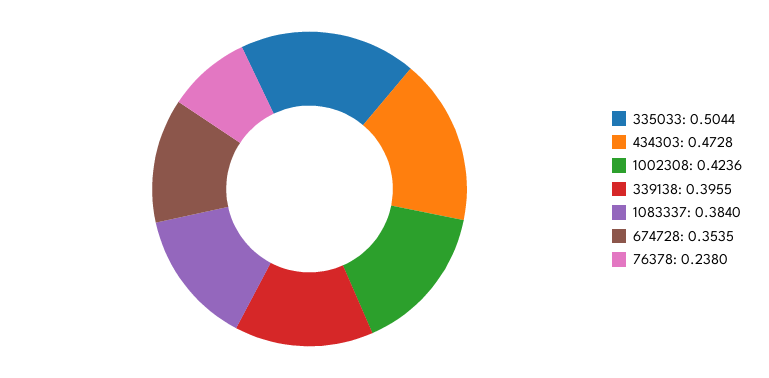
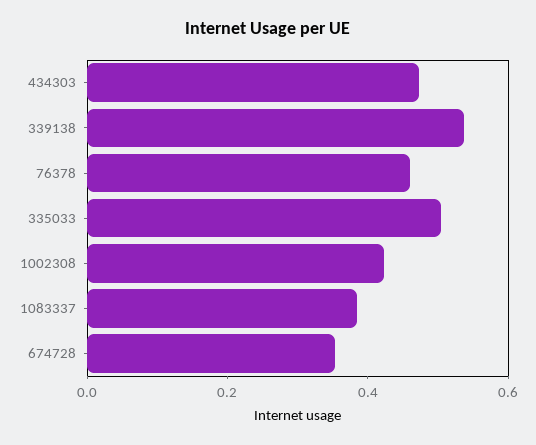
  {
    "335033": 0.5044,
    "434303": 0.4728,
    "1002308": 0.4236,
-   "339138": 0.3955,
+   "339138": 0.55,
    "1083337": 0.384,
    "674728": 0.3535,
-   "76378": 0.238
+   "76378": 0.45
  }

